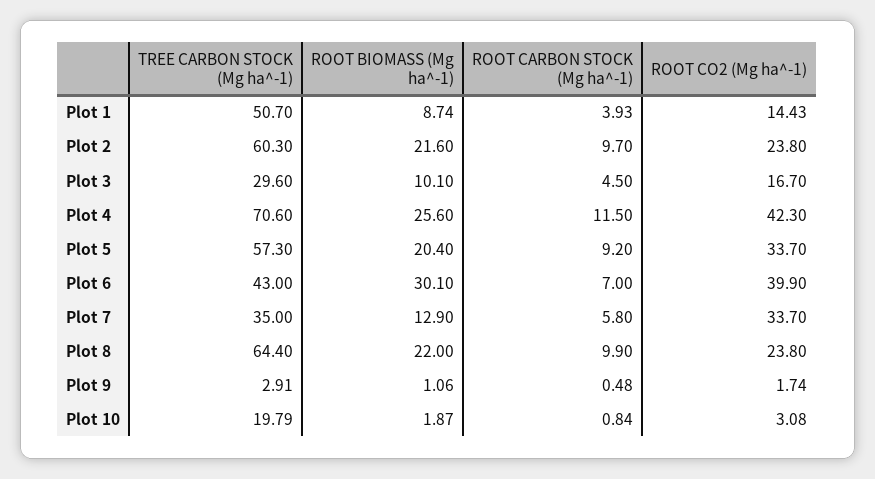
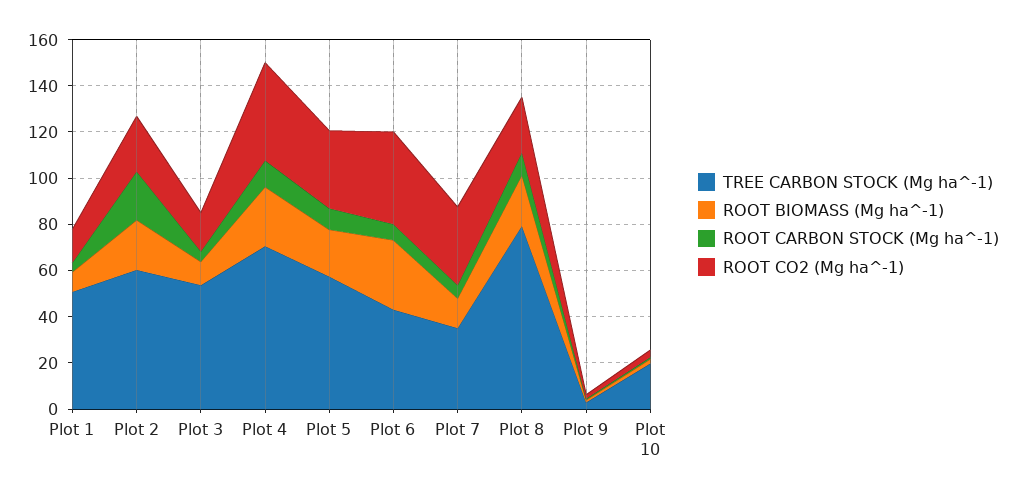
  {
    "TREE CARBON STOCK (Mg ha^-1)": {
      "Plot 1": 50.7,
      "Plot 2": 60.3,
-     "Plot 3": 29.6,
+     "Plot 3": 55,
      "Plot 4": 70.6,
      "Plot 5": 57.3,
      "Plot 6": 43,
      "Plot 7": 35,
-     "Plot 8": 64.4,
+     "Plot 8": 80,
      "Plot 9": 2.91,
      "Plot 10": 19.79
    },
    "ROOT BIOMASS (Mg ha^-1)": {
      "Plot 1": 8.74,
      "Plot 2": 21.6,
      "Plot 3": 10.1,
      "Plot 4": 25.6,
      "Plot 5": 20.4,
      "Plot 6": 30.1,
      "Plot 7": 12.9,
      "Plot 8": 22,
      "Plot 9": 1.06,
      "Plot 10": 1.87
    },
    "ROOT CARBON STOCK (Mg ha^-1)": {
      "Plot 1": 3.93,
-     "Plot 2": 9.7,
+     "Plot 2": 20,
      "Plot 3": 4.5,
      "Plot 4": 11.5,
      "Plot 5": 9.2,
      "Plot 6": 7,
      "Plot 7": 5.8,
      "Plot 8": 9.9,
      "Plot 9": 0.48,
      "Plot 10": 0.84
    },
    "ROOT CO2 (Mg ha^-1)": {
      "Plot 1": 14.43,
      "Plot 2": 23.8,
      "Plot 3": 16.7,
      "Plot 4": 42.3,
      "Plot 5": 33.7,
      "Plot 6": 39.9,
      "Plot 7": 33.7,
      "Plot 8": 23.8,
      "Plot 9": 1.74,
      "Plot 10": 3.08
    }
  }

